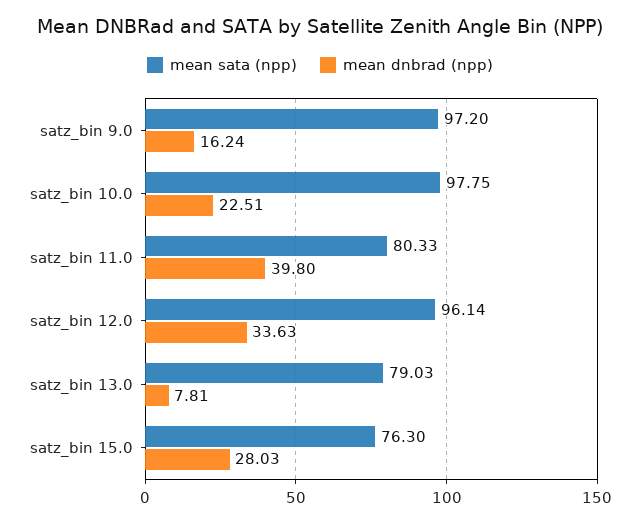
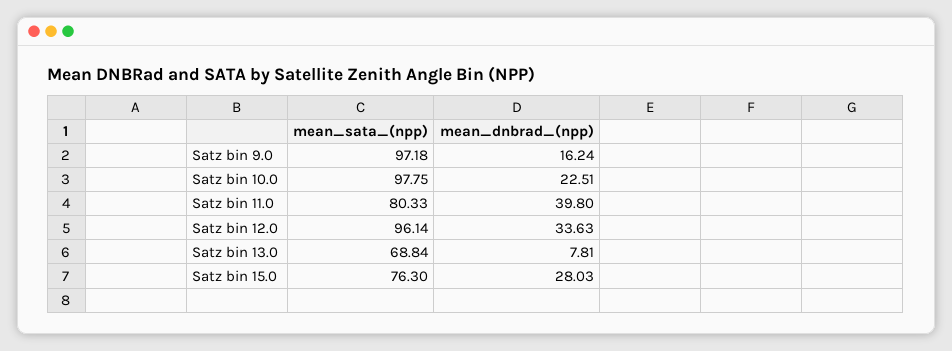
  {
    "mean sata (npp)": {
-     "satz_bin 9.0": 97.2,
+     "satz_bin 9.0": 97.18,
      "satz_bin 10.0": 97.75,
      "satz_bin 11.0": 80.33,
      "satz_bin 12.0": 96.14,
-     "satz_bin 13.0": 79.03,
+     "satz_bin 13.0": 68.84,
      "satz_bin 15.0": 76.3
    },
    "mean dnbrad (npp)": {
      "satz_bin 9.0": 16.24,
      "satz_bin 10.0": 22.51,
      "satz_bin 11.0": 39.8,
      "satz_bin 12.0": 33.63,
      "satz_bin 13.0": 7.81,
      "satz_bin 15.0": 28.03
    }
  }

